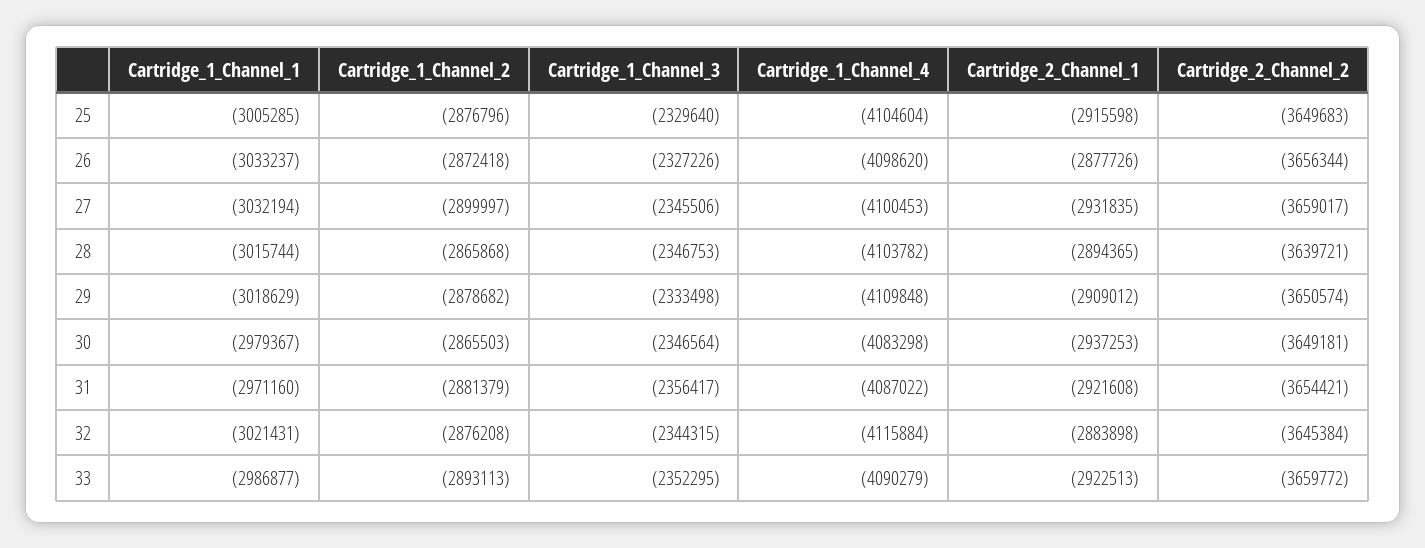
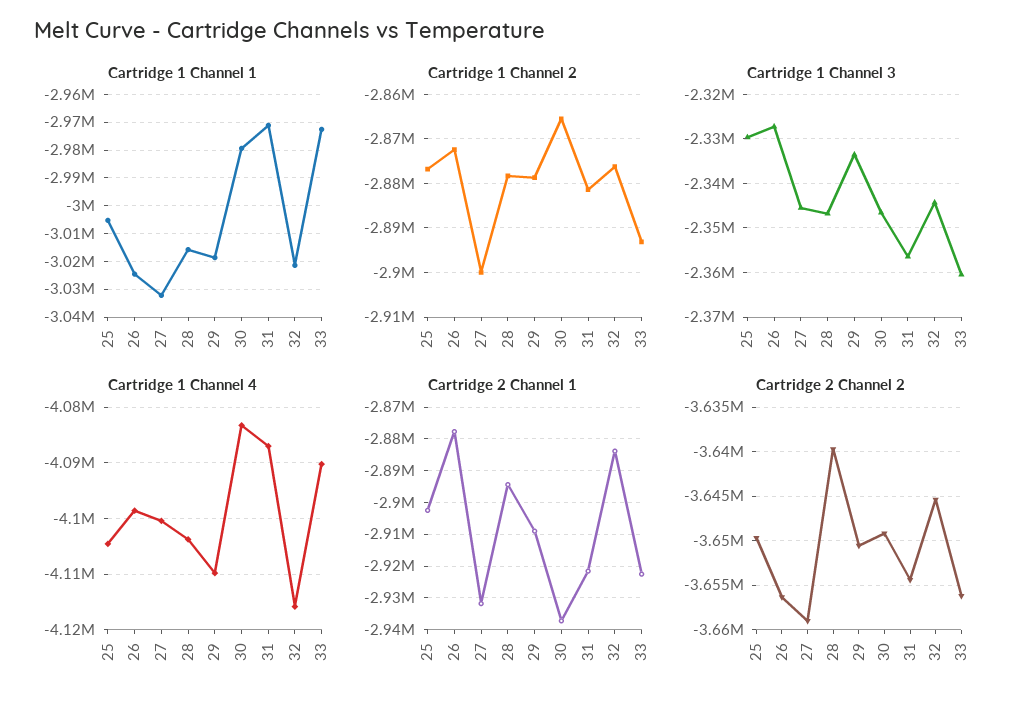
  {
    "Cartridge_1_Channel_1": {
      "25": -3005285,
-     "26": -3033237,
+     "26": -3025000,
      "27": -3032194,
      "28": -3015744,
      "29": -3018629,
      "30": -2979367,
      "31": -2971160,
      "32": -3021431,
-     "33": -2986877
+     "33": -2972500
    },
    "Cartridge_1_Channel_2": {
      "25": -2876796,
      "26": -2872418,
      "27": -2899997,
-     "28": -2865868,
+     "28": -2878000,
      "29": -2878682,
      "30": -2865503,
      "31": -2881379,
      "32": -2876208,
      "33": -2893113
    },
    "Cartridge_1_Channel_3": {
      "25": -2329640,
      "26": -2327226,
      "27": -2345506,
      "28": -2346753,
      "29": -2333498,
      "30": -2346564,
      "31": -2356417,
      "32": -2344315,
-     "33": -2352295
+     "33": -2360000
    },
    "Cartridge_1_Channel_4": {
      "25": -4104604,
      "26": -4098620,
      "27": -4100453,
      "28": -4103782,
      "29": -4109848,
      "30": -4083298,
      "31": -4087022,
      "32": -4115884,
      "33": -4090279
    },
    "Cartridge_2_Channel_1": {
-     "25": -2915598,
+     "25": -2902000,
      "26": -2877726,
      "27": -2931835,
      "28": -2894365,
      "29": -2909012,
      "30": -2937253,
      "31": -2921608,
      "32": -2883898,
      "33": -2922513
    },
    "Cartridge_2_Channel_2": {
      "25": -3649683,
      "26": -3656344,
      "27": -3659017,
      "28": -3639721,
      "29": -3650574,
      "30": -3649181,
      "31": -3654421,
      "32": -3645384,
-     "33": -3659772
+     "33": -3656000
    }
  }

